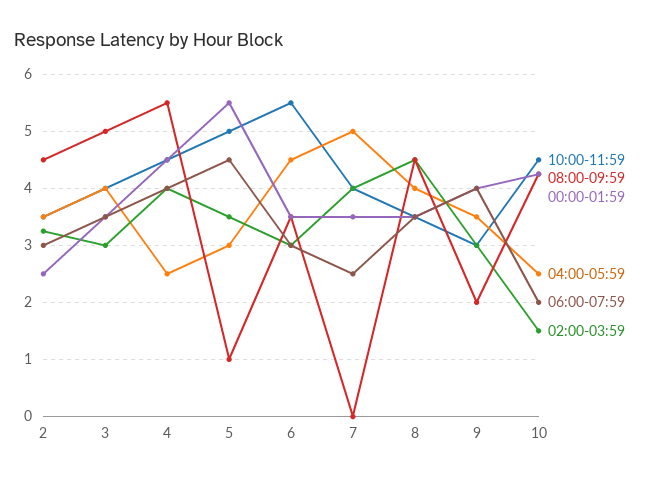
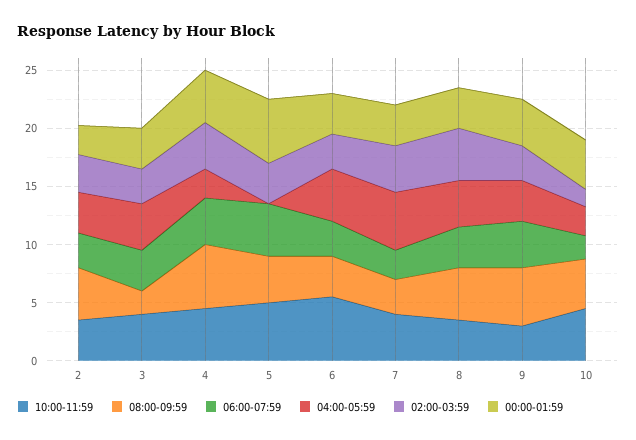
  {
    "10:00-11:59": {
      "2": 3.6,
      "3": 4,
      "4": 4.6,
      "5": 5,
      "6": 5.6,
      "7": 4,
      "8": 3.6,
      "9": 3,
      "10": 4.6
    },
    "08:00-09:59": {
      "2": 4.6,
-     "3": 5,
+     "3": 2,
      "4": 5.6,
-     "5": 1,
+     "5": 4,
      "6": 3.6,
-     "7": 0,
+     "7": 3,
      "8": 4.6,
-     "9": 2,
+     "9": 5,
      "10": 4.2
    },
    "00:00-01:59": {
      "2": 2.6,
      "3": 3.6,
      "4": 4.6,
      "5": 5.6,
      "6": 3.6,
      "7": 3.6,
      "8": 3.6,
      "9": 4,
      "10": 4.2
    },
    "04:00-05:59": {
      "2": 3.6,
      "3": 4,
      "4": 2.6,
-     "5": 3,
+     "5": 0,
      "6": 4.6,
      "7": 5,
      "8": 4,
      "9": 3.6,
      "10": 2.6
    },
    "06:00-07:59": {
      "2": 3,
      "3": 3.6,
      "4": 4,
      "5": 4.6,
      "6": 3,
      "7": 2.6,
      "8": 3.6,
      "9": 4,
      "10": 2
    },
    "02:00-03:59": {
      "2": 3.2,
      "3": 3,
      "4": 4,
      "5": 3.6,
      "6": 3,
      "7": 4,
      "8": 4.6,
      "9": 3,
      "10": 1.6
    }
  }

